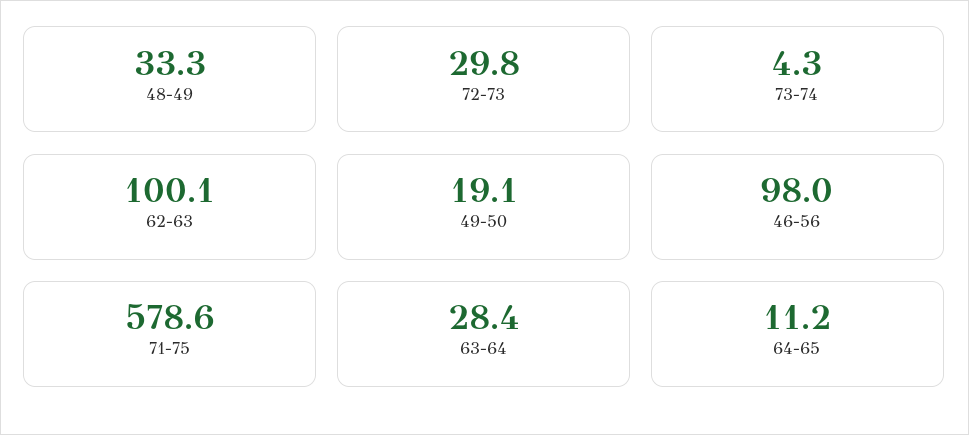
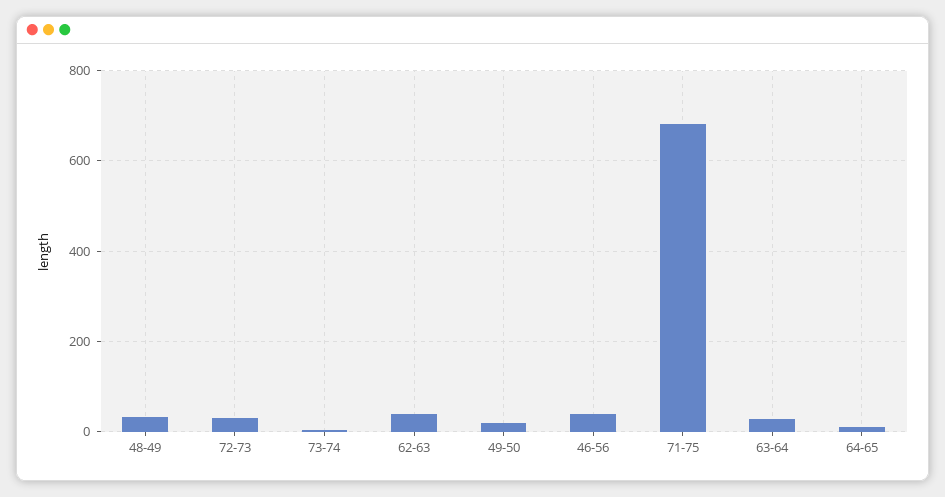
  {
    "48-49": 33.3,
    "72-73": 29.8,
    "73-74": 4.3,
-   "62-63": 100.1,
+   "62-63": 40,
    "49-50": 19.1,
-   "46-56": 98,
+   "46-56": 40,
-   "71-75": 578.6,
+   "71-75": 680,
    "63-64": 28.4,
    "64-65": 11.2
  }

